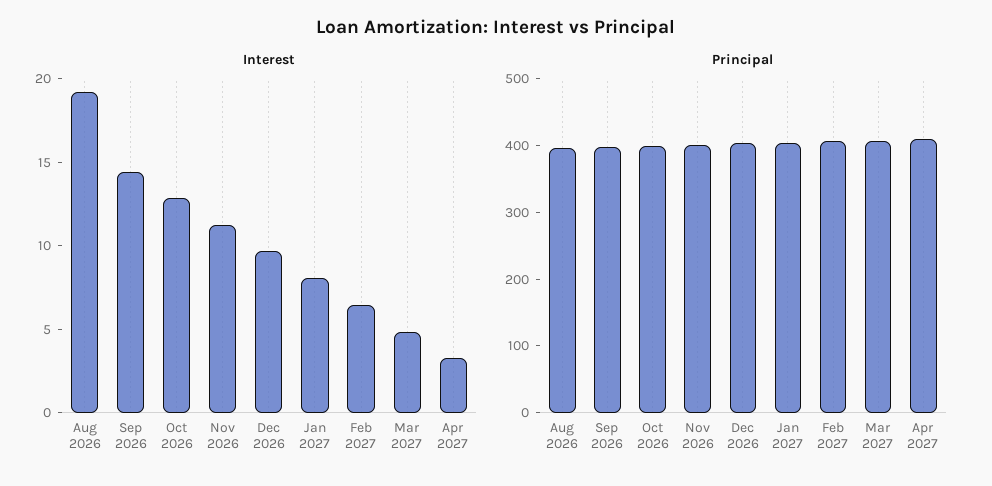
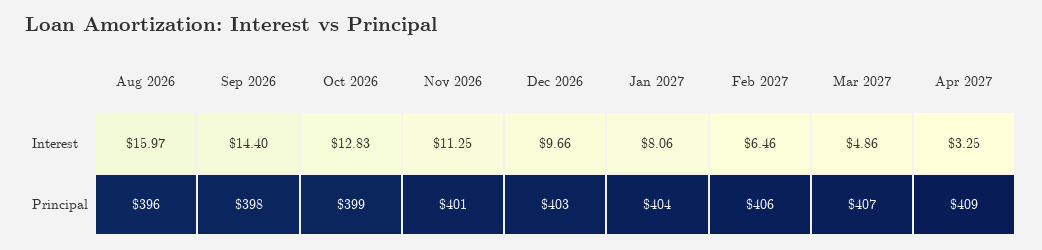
  {
    "Interest": {
-     "Aug 2026": 19,
+     "Aug 2026": 15.97,
      "Sep 2026": 14.4,
      "Oct 2026": 12.83,
      "Nov 2026": 11.25,
      "Dec 2026": 9.66,
      "Jan 2027": 8.06,
      "Feb 2027": 6.46,
      "Mar 2027": 4.86,
      "Apr 2027": 3.25
    },
    "Principal": {
      "Aug 2026": 396,
      "Sep 2026": 398,
      "Oct 2026": 399,
      "Nov 2026": 401,
      "Dec 2026": 403,
      "Jan 2027": 404,
      "Feb 2027": 406,
      "Mar 2027": 407,
      "Apr 2027": 409
    }
  }

